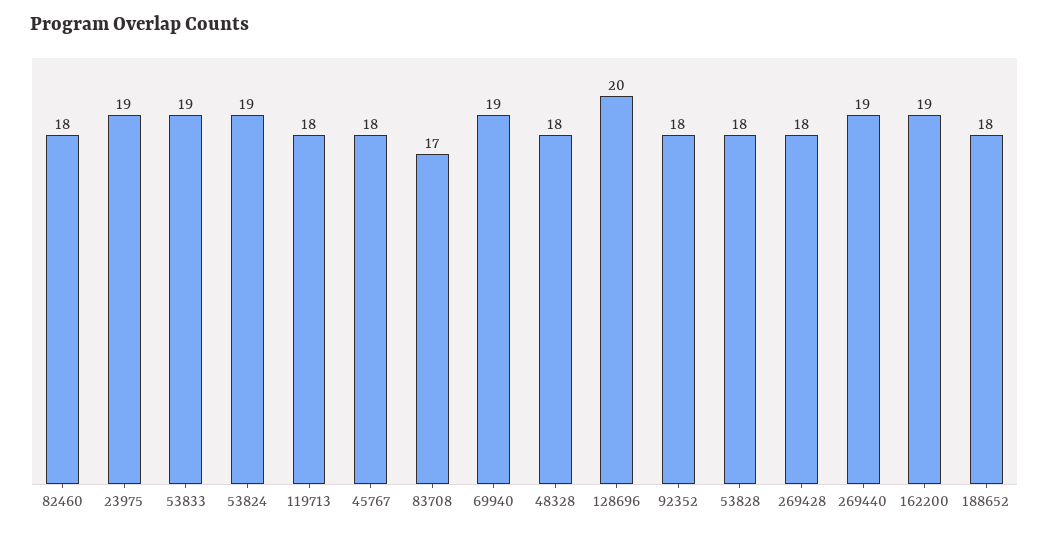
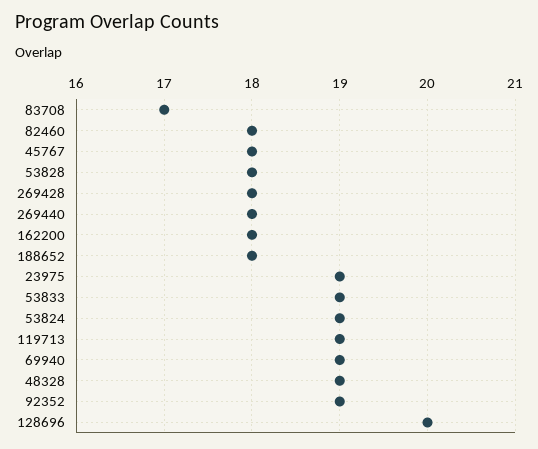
  {
    "82460": 18,
    "23975": 19,
    "53833": 19,
    "53824": 19,
-   "119713": 18,
+   "119713": 19,
    "45767": 18,
    "83708": 17,
    "69940": 19,
-   "48328": 18,
+   "48328": 19,
    "128696": 20,
-   "92352": 18,
+   "92352": 19,
    "53828": 18,
    "269428": 18,
-   "269440": 19,
+   "269440": 18,
-   "162200": 19,
+   "162200": 18,
    "188652": 18
  }

